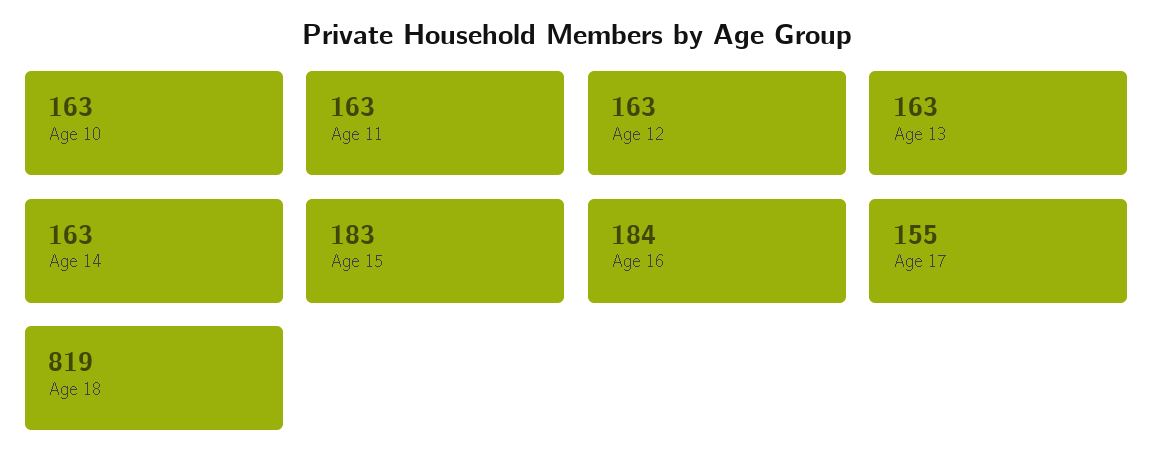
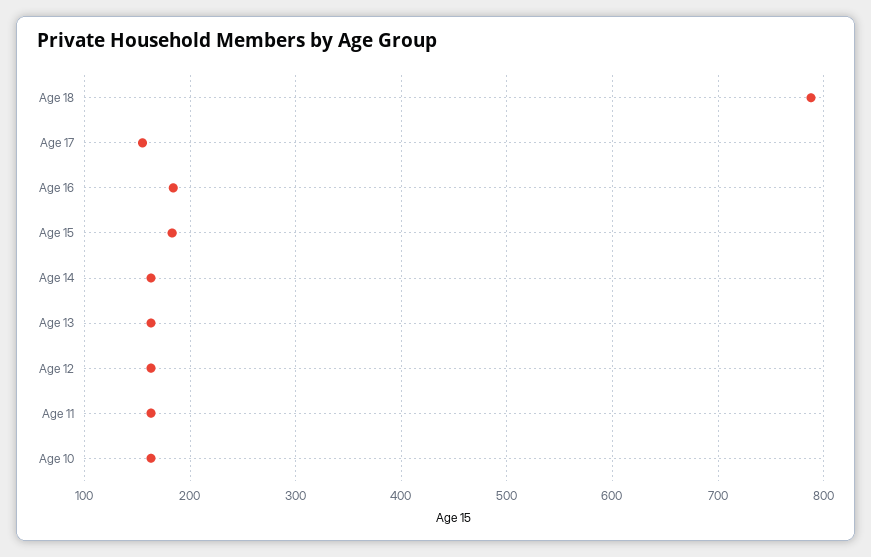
  {
    "Age 10": 163,
    "Age 11": 163,
    "Age 12": 163,
    "Age 13": 163,
    "Age 14": 163,
    "Age 15": 183,
    "Age 16": 184,
    "Age 17": 155,
-   "Age 18": 819
+   "Age 18": 790
  }

